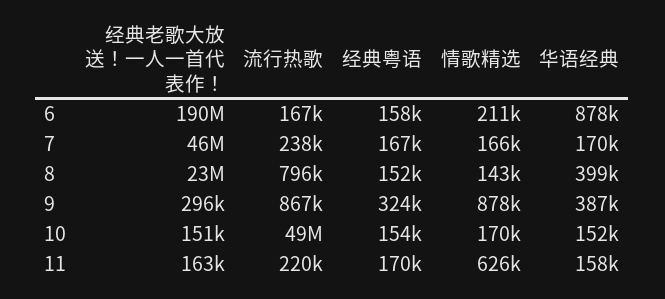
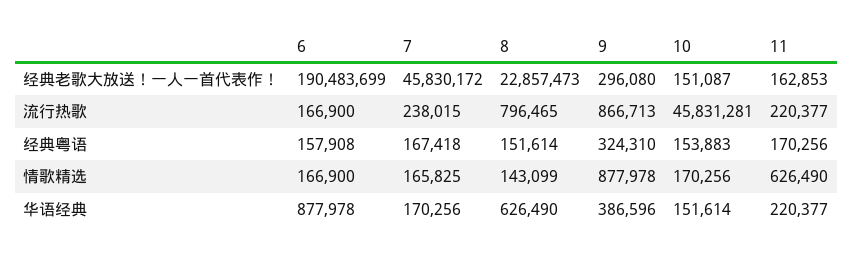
  {
    "经典老歌大放送！一人一首代表作！": {
      "6": 190483699,
      "7": 45830172,
      "8": 22857473,
      "9": 296080,
      "10": 151087,
      "11": 162853
    },
    "流行热歌": {
      "6": 166900,
      "7": 238015,
      "8": 796465,
      "9": 866713,
-     "10": 49000000,
+     "10": 45831281,
      "11": 220377
    },
    "经典粤语": {
      "6": 157908,
      "7": 167418,
      "8": 151614,
      "9": 324310,
      "10": 153883,
      "11": 170256
    },
    "情歌精选": {
-     "6": 211000,
+     "6": 166900,
      "7": 165825,
      "8": 143099,
      "9": 877978,
      "10": 170256,
      "11": 626490
    },
    "华语经典": {
      "6": 877978,
      "7": 170256,
-     "8": 399000,
+     "8": 626490,
      "9": 386596,
      "10": 151614,
-     "11": 158000
+     "11": 220377
    }
  }

